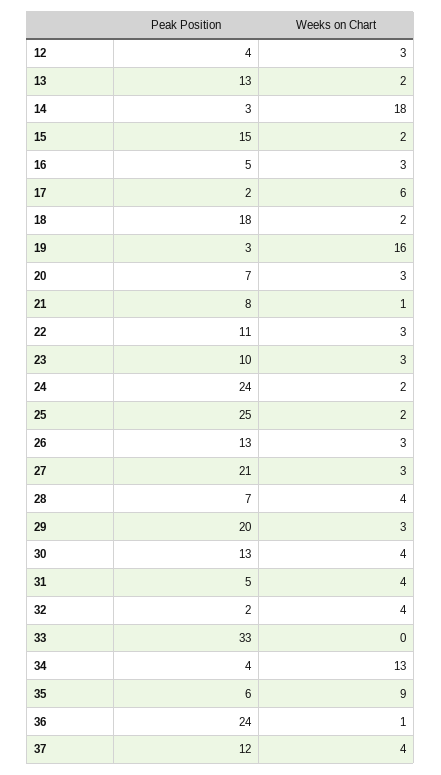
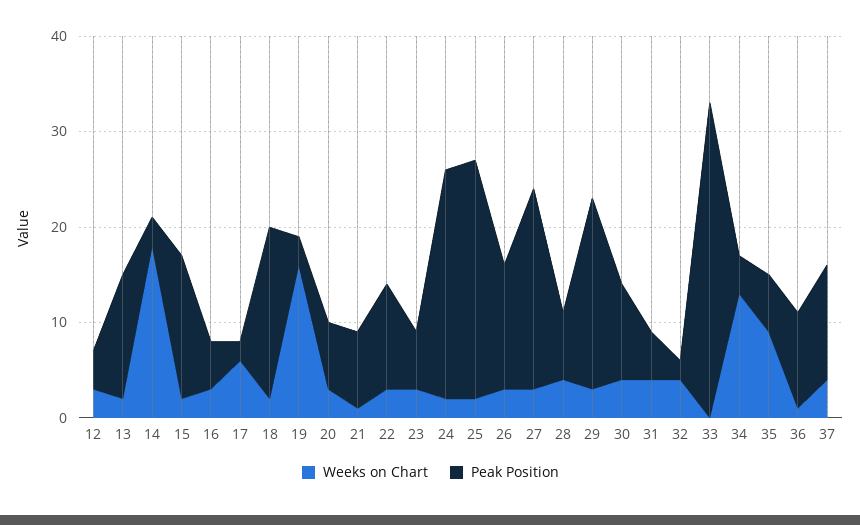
  {
    "Peak Position": {
      "12": 4,
      "13": 13,
      "14": 3,
      "15": 15,
      "16": 5,
      "17": 2,
      "18": 18,
      "19": 3,
      "20": 7,
      "21": 8,
      "22": 11,
-     "23": 10,
+     "23": 6,
      "24": 24,
      "25": 25,
      "26": 13,
      "27": 21,
      "28": 7,
      "29": 20,
-     "30": 13,
+     "30": 10,
      "31": 5,
      "32": 2,
      "33": 33,
      "34": 4,
      "35": 6,
-     "36": 24,
+     "36": 10,
      "37": 12
    },
    "Weeks on Chart": {
      "12": 3,
      "13": 2,
      "14": 18,
      "15": 2,
      "16": 3,
      "17": 6,
      "18": 2,
      "19": 16,
      "20": 3,
      "21": 1,
      "22": 3,
      "23": 3,
      "24": 2,
      "25": 2,
      "26": 3,
      "27": 3,
      "28": 4,
      "29": 3,
      "30": 4,
      "31": 4,
      "32": 4,
      "33": 0,
      "34": 13,
      "35": 9,
      "36": 1,
      "37": 4
    }
  }

